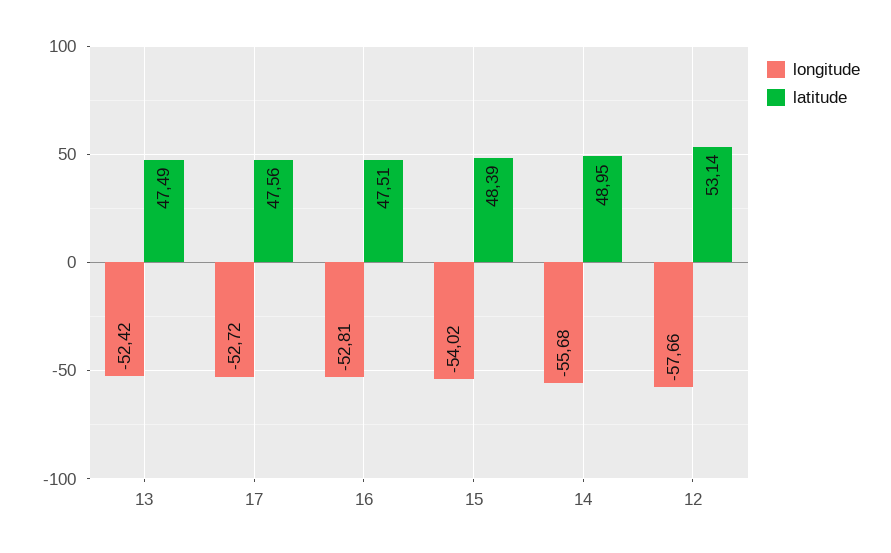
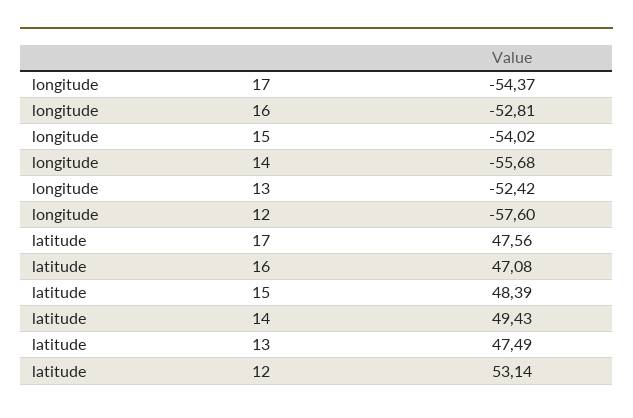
  {
    "longitude": {
      "13": -52.42,
-     "17": -52.72,
+     "17": -54.37,
      "16": -52.81,
      "15": -54.02,
      "14": -55.68,
-     "12": -57.66
+     "12": -57.6
    },
    "latitude": {
      "13": 47.49,
      "17": 47.56,
-     "16": 47.51,
+     "16": 47.08,
      "15": 48.39,
-     "14": 48.95,
+     "14": 49.43,
      "12": 53.14
    }
  }

